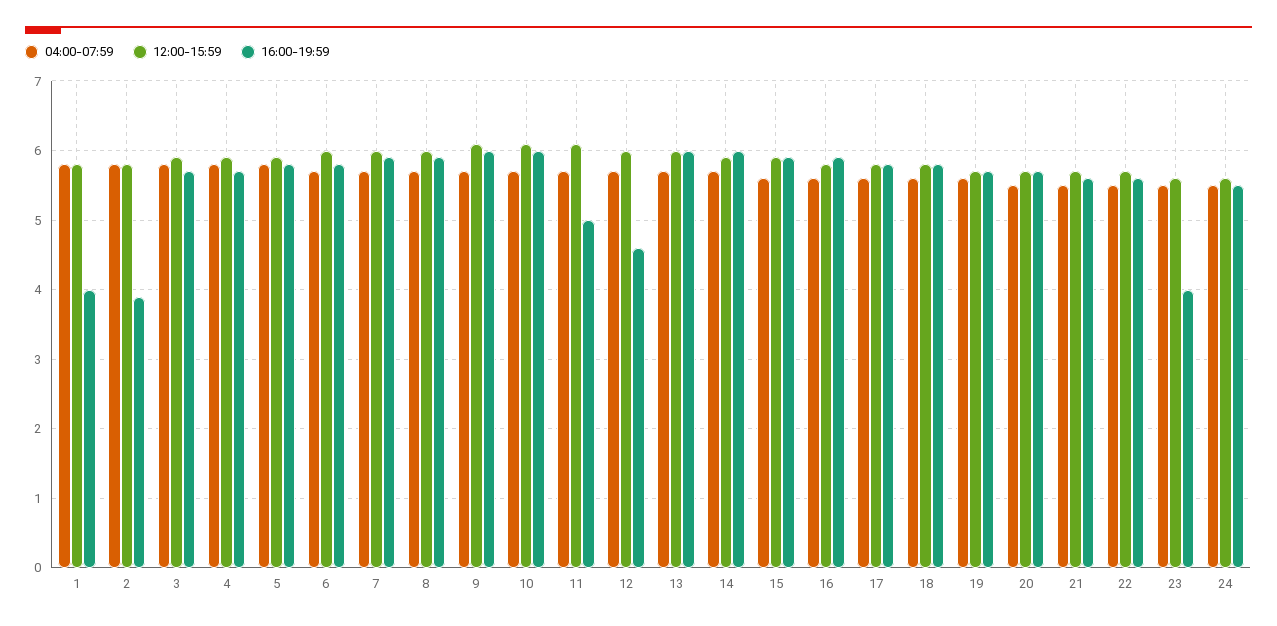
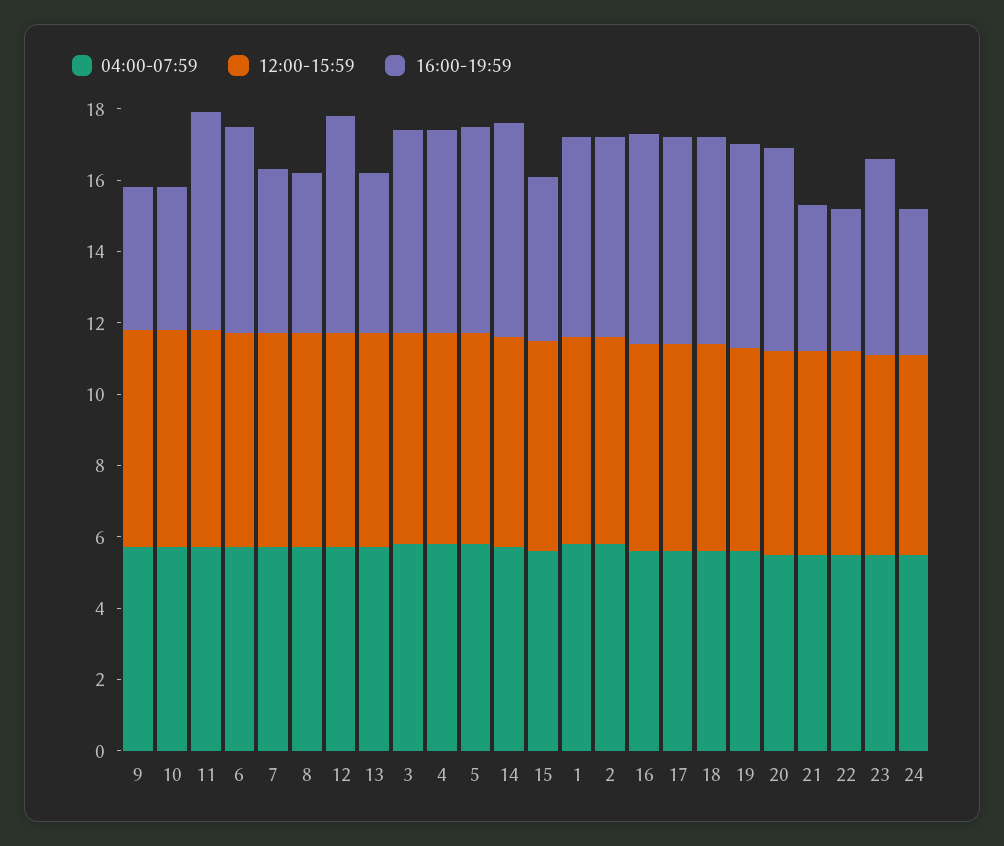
  {
    "04:00-07:59": {
      "1": 5.8,
      "2": 5.8,
      "3": 5.8,
      "4": 5.8,
      "5": 5.8,
      "6": 5.7,
      "7": 5.7,
      "8": 5.7,
      "9": 5.7,
      "10": 5.7,
      "11": 5.7,
      "12": 5.7,
      "13": 5.7,
      "14": 5.7,
      "15": 5.6,
      "16": 5.6,
      "17": 5.6,
      "18": 5.6,
      "19": 5.6,
      "20": 5.5,
      "21": 5.5,
      "22": 5.5,
      "23": 5.5,
      "24": 5.5
    },
    "12:00-15:59": {
      "1": 5.8,
      "2": 5.8,
      "3": 5.9,
      "4": 5.9,
      "5": 5.9,
      "6": 6,
      "7": 6,
      "8": 6,
      "9": 6.1,
      "10": 6.1,
      "11": 6.1,
      "12": 6,
      "13": 6,
      "14": 5.9,
      "15": 5.9,
      "16": 5.8,
      "17": 5.8,
      "18": 5.8,
      "19": 5.7,
      "20": 5.7,
      "21": 5.7,
      "22": 5.7,
      "23": 5.6,
      "24": 5.6
    },
    "16:00-19:59": {
-     "1": 4,
+     "1": 5.5,
-     "2": 3.9,
+     "2": 5.5,
      "3": 5.7,
      "4": 5.7,
      "5": 5.8,
      "6": 5.8,
-     "7": 5.9,
+     "7": 4.5,
-     "8": 5.9,
+     "8": 4.5,
-     "9": 6,
+     "9": 4,
-     "10": 6,
+     "10": 4,
-     "11": 5,
+     "11": 6,
-     "12": 4.6,
+     "12": 6,
-     "13": 6,
+     "13": 4.5,
      "14": 6,
-     "15": 5.9,
+     "15": 4.5,
      "16": 5.9,
      "17": 5.8,
      "18": 5.8,
      "19": 5.7,
      "20": 5.7,
-     "21": 5.6,
+     "21": 4,
-     "22": 5.6,
+     "22": 4,
-     "23": 4,
+     "23": 5.5,
-     "24": 5.5
+     "24": 4
    }
  }

